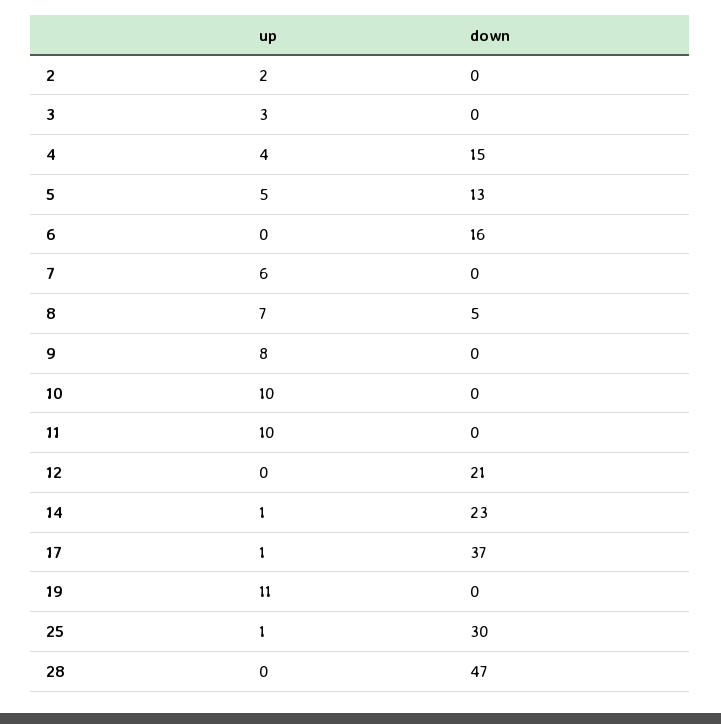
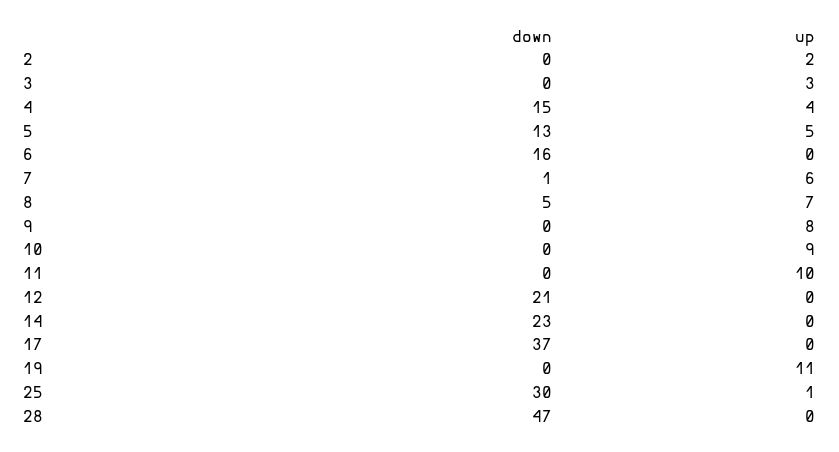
  {
    "up": {
      "2": 2,
      "3": 3,
      "4": 4,
      "5": 5,
      "6": 0,
      "7": 6,
      "8": 7,
      "9": 8,
-     "10": 10,
+     "10": 9,
      "11": 10,
      "12": 0,
-     "14": 1,
+     "14": 0,
-     "17": 1,
+     "17": 0,
      "19": 11,
      "25": 1,
      "28": 0
    },
    "down": {
      "2": 0,
      "3": 0,
      "4": 15,
      "5": 13,
      "6": 16,
-     "7": 0,
+     "7": 1,
      "8": 5,
      "9": 0,
      "10": 0,
      "11": 0,
      "12": 21,
      "14": 23,
      "17": 37,
      "19": 0,
      "25": 30,
      "28": 47
    }
  }

